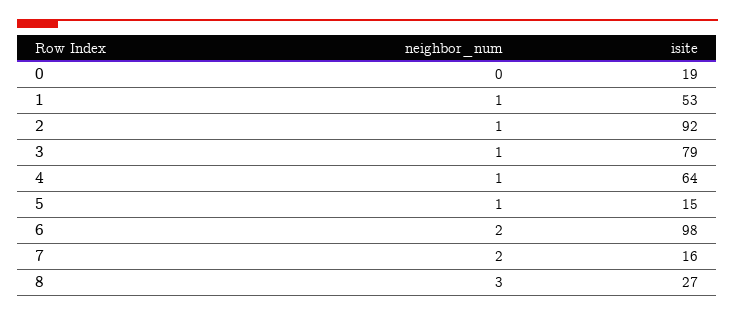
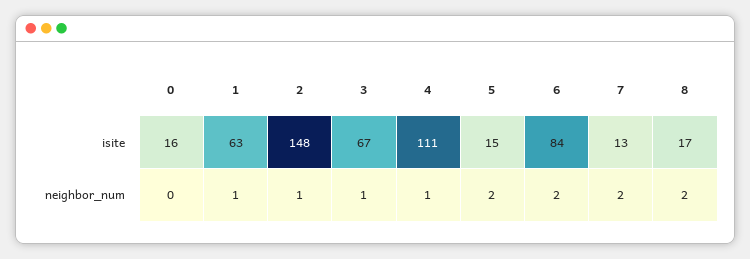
  {
    "neighbor_num": {
      "0": 0,
      "1": 1,
      "2": 1,
      "3": 1,
      "4": 1,
-     "5": 1,
+     "5": 2,
      "6": 2,
      "7": 2,
-     "8": 3
+     "8": 2
    },
    "isite": {
-     "0": 19,
+     "0": 16,
-     "1": 53,
+     "1": 63,
-     "2": 92,
+     "2": 148,
-     "3": 79,
+     "3": 67,
-     "4": 64,
+     "4": 111,
      "5": 15,
-     "6": 98,
+     "6": 84,
-     "7": 16,
+     "7": 13,
-     "8": 27
+     "8": 17
    }
  }

